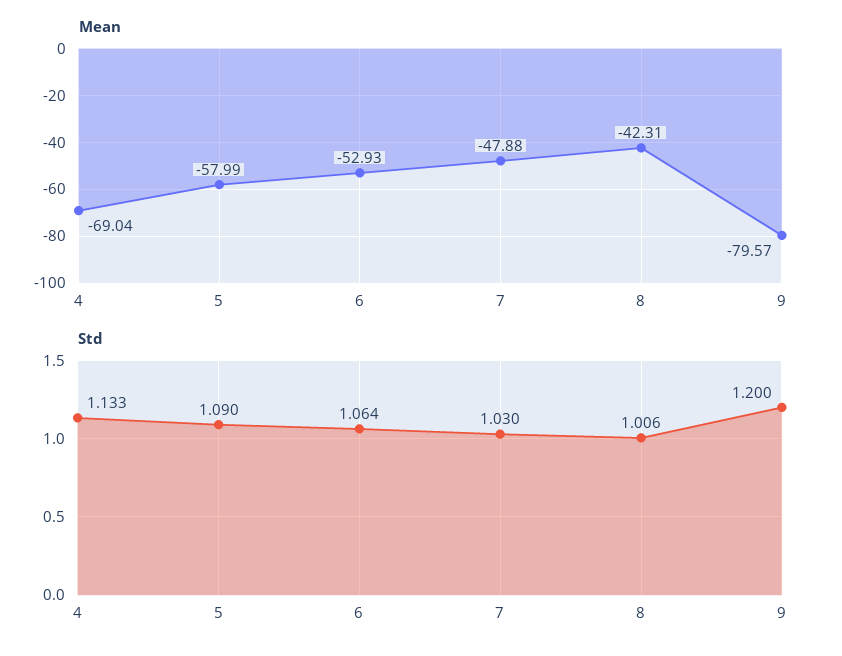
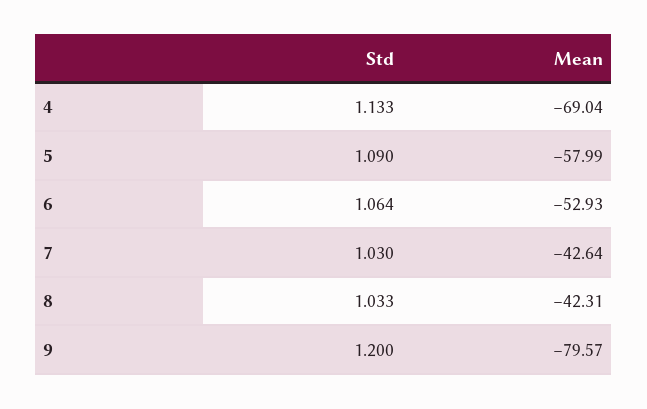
  {
    "Mean": {
      "4": -69.04,
      "5": -57.99,
      "6": -52.93,
-     "7": -47.88,
+     "7": -42.64,
      "8": -42.31,
      "9": -79.57
    },
    "Std": {
      "4": 1.133,
      "5": 1.09,
      "6": 1.064,
      "7": 1.03,
-     "8": 1.006,
+     "8": 1.033,
      "9": 1.2
    }
  }

